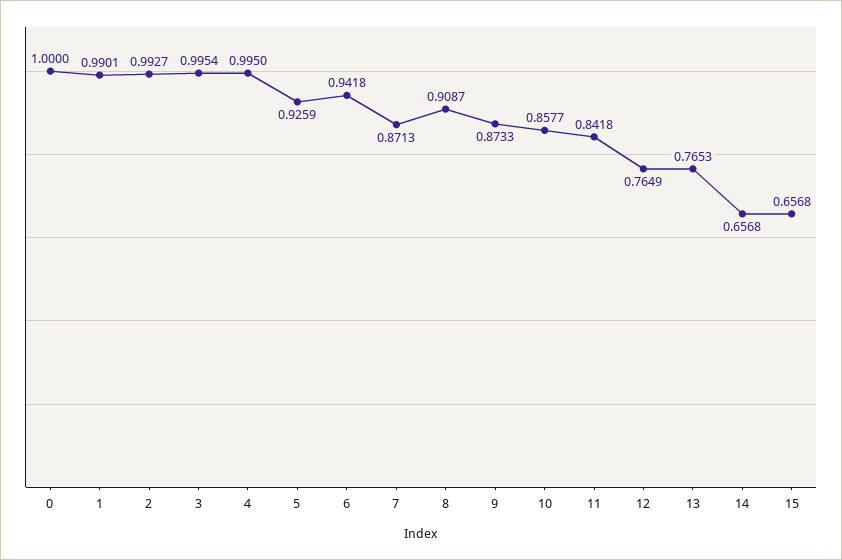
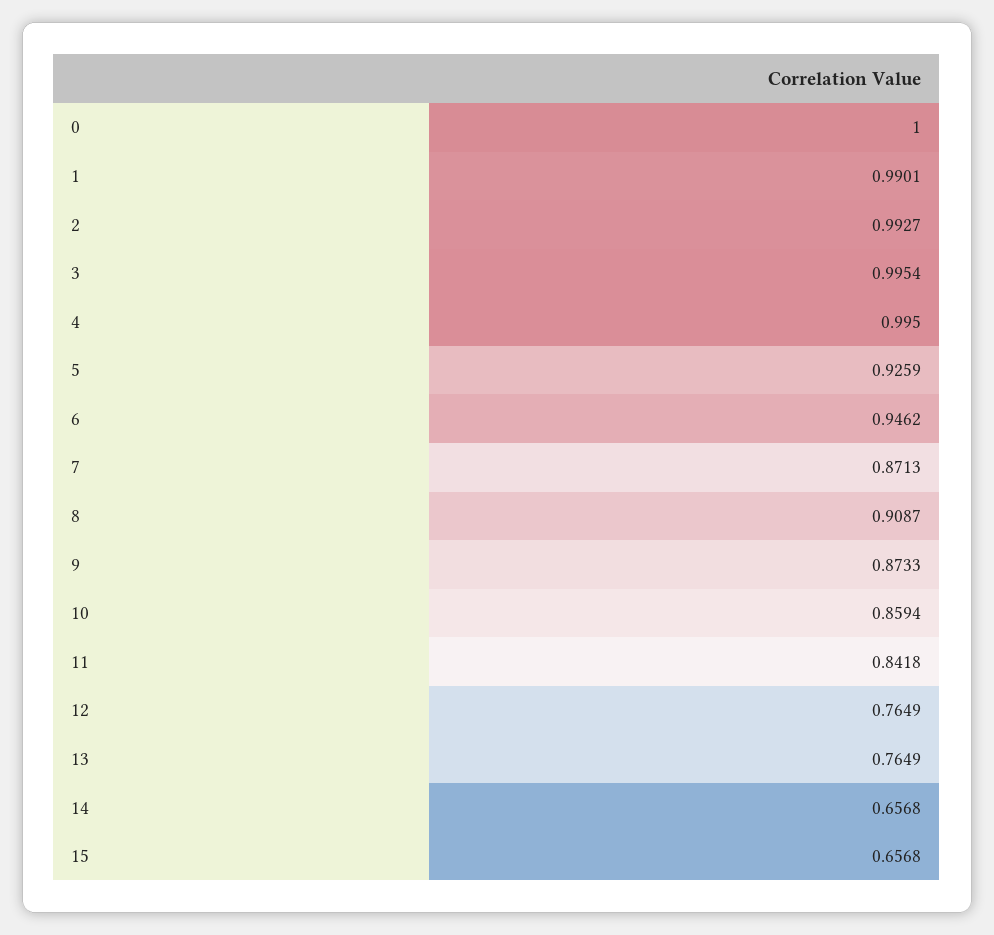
  {
    "0": 1,
    "1": 0.9901,
    "2": 0.9927,
    "3": 0.9954,
    "4": 0.995,
    "5": 0.9259,
-   "6": 0.9418,
+   "6": 0.9462,
    "7": 0.8713,
    "8": 0.9087,
    "9": 0.8733,
-   "10": 0.8577,
+   "10": 0.8594,
    "11": 0.8418,
    "12": 0.7649,
-   "13": 0.7653,
+   "13": 0.7649,
    "14": 0.6568,
    "15": 0.6568
  }

